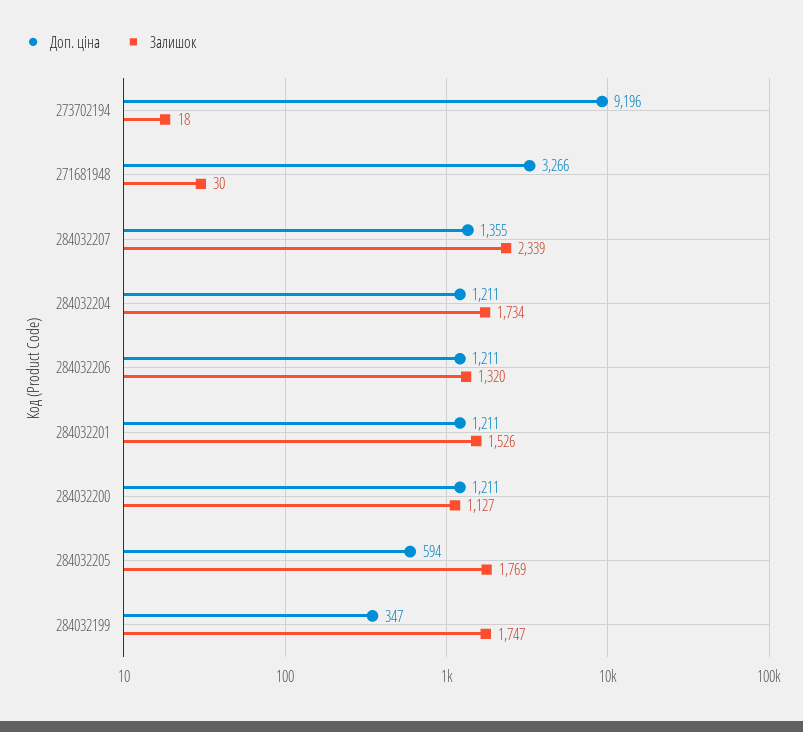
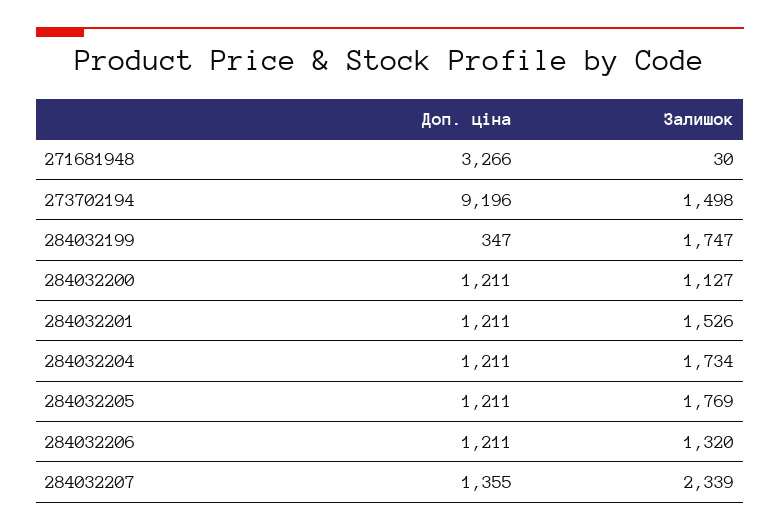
  {
    "Доп. ціна": {
      "273702194": 9196,
      "271681948": 3266,
      "284032207": 1355,
      "284032204": 1211,
      "284032206": 1211,
      "284032201": 1211,
      "284032200": 1211,
-     "284032205": 594,
+     "284032205": 1211,
      "284032199": 347
    },
    "Залишок": {
-     "273702194": 18,
+     "273702194": 1498,
      "271681948": 30,
      "284032207": 2339,
      "284032204": 1734,
      "284032206": 1320,
      "284032201": 1526,
      "284032200": 1127,
      "284032205": 1769,
      "284032199": 1747
    }
  }

